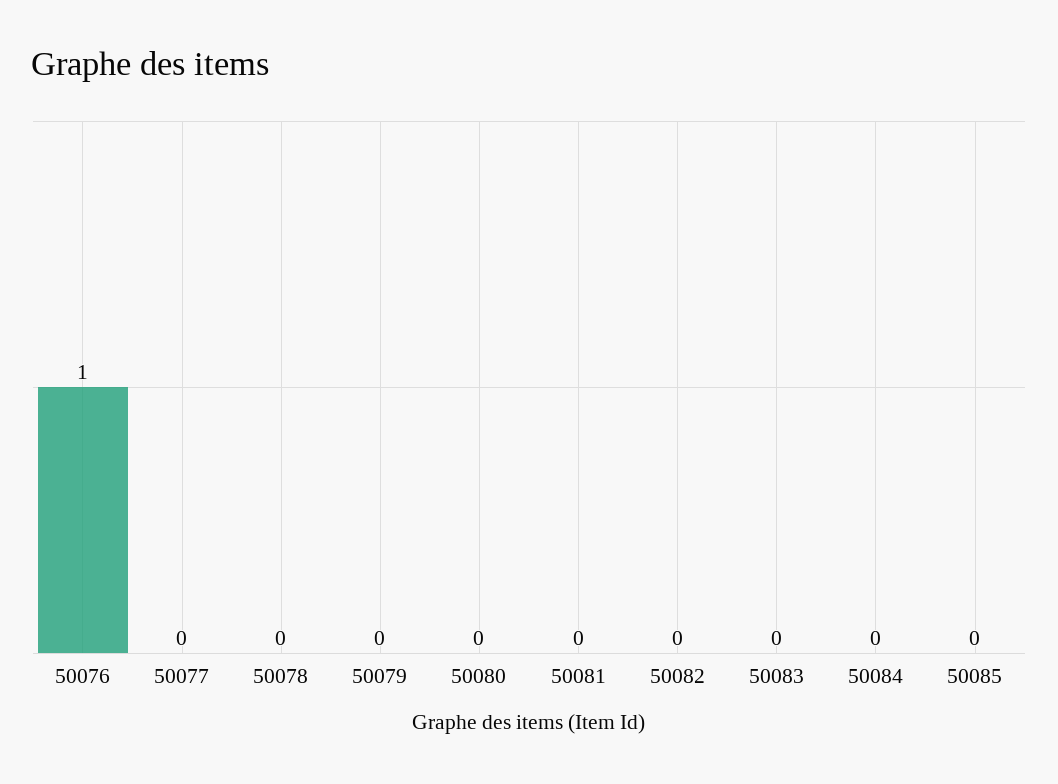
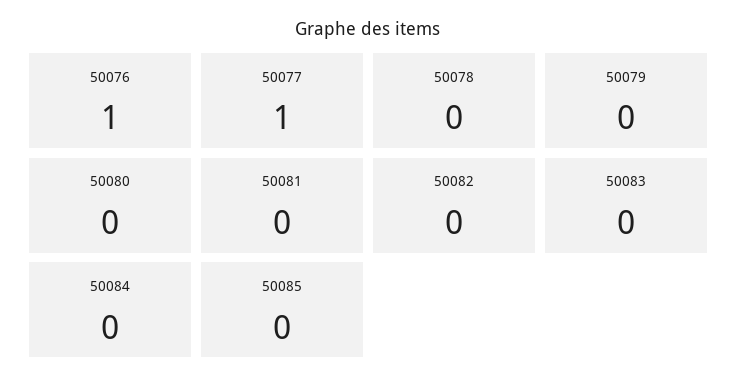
  {
    "50076": 1,
-   "50077": 0,
+   "50077": 1,
    "50078": 0,
    "50079": 0,
    "50080": 0,
    "50081": 0,
    "50082": 0,
    "50083": 0,
    "50084": 0,
    "50085": 0
  }

